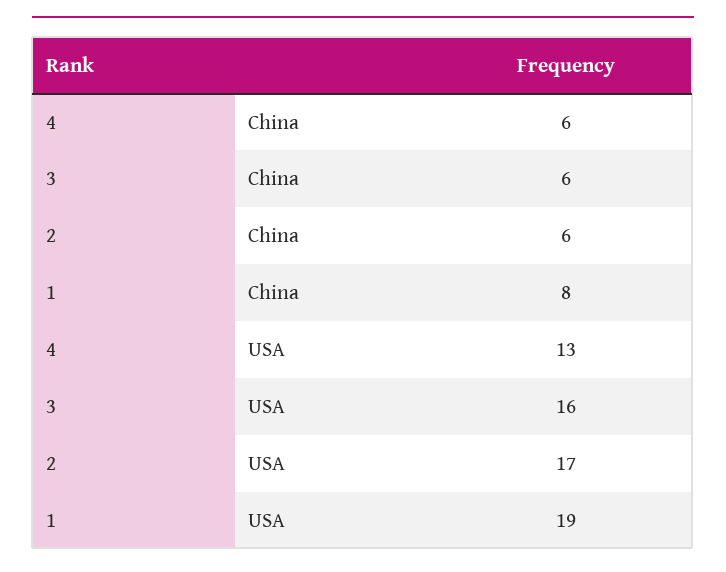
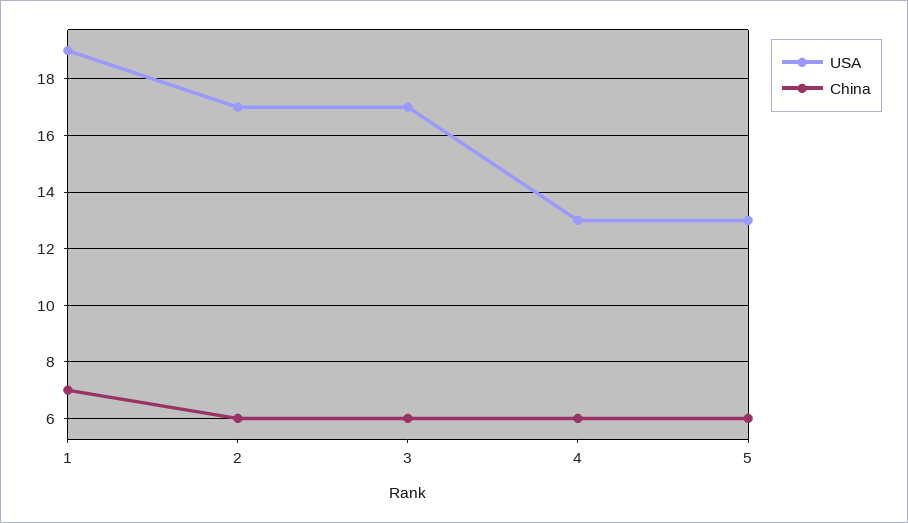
  {
    "China": {
      "4": 6,
      "3": 6,
      "2": 6,
-     "1": 8
+     "1": 7,
+     "5": 6
    },
    "USA": {
      "4": 13,
-     "3": 16,
+     "3": 17,
      "2": 17,
-     "1": 19
+     "1": 19,
+     "5": 13
    }
  }

